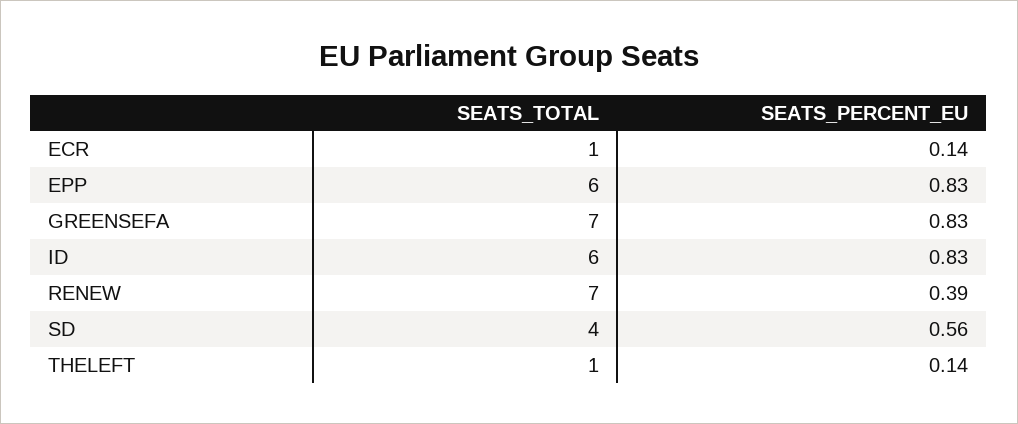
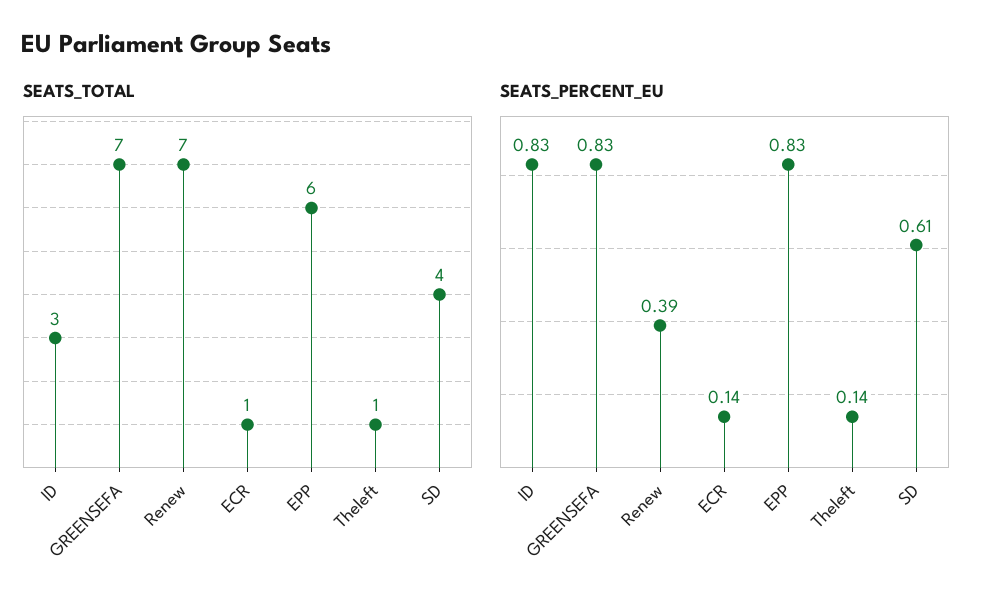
  {
    "SEATS_TOTAL": {
      "ECR": 1,
      "EPP": 6,
      "GREENSEFA": 7,
-     "ID": 6,
+     "ID": 3,
      "RENEW": 7,
      "SD": 4,
      "THELEFT": 1
    },
    "SEATS_PERCENT_EU": {
      "ECR": 0.14,
      "EPP": 0.83,
      "GREENSEFA": 0.83,
      "ID": 0.83,
      "RENEW": 0.39,
-     "SD": 0.56,
+     "SD": 0.61,
      "THELEFT": 0.14
    }
  }

